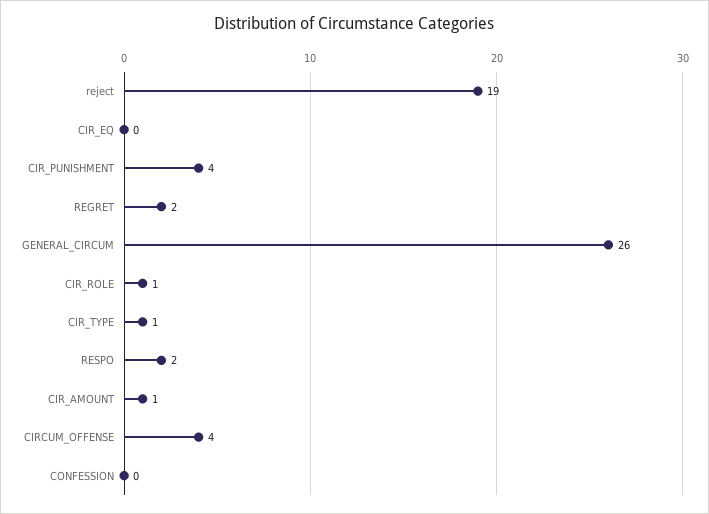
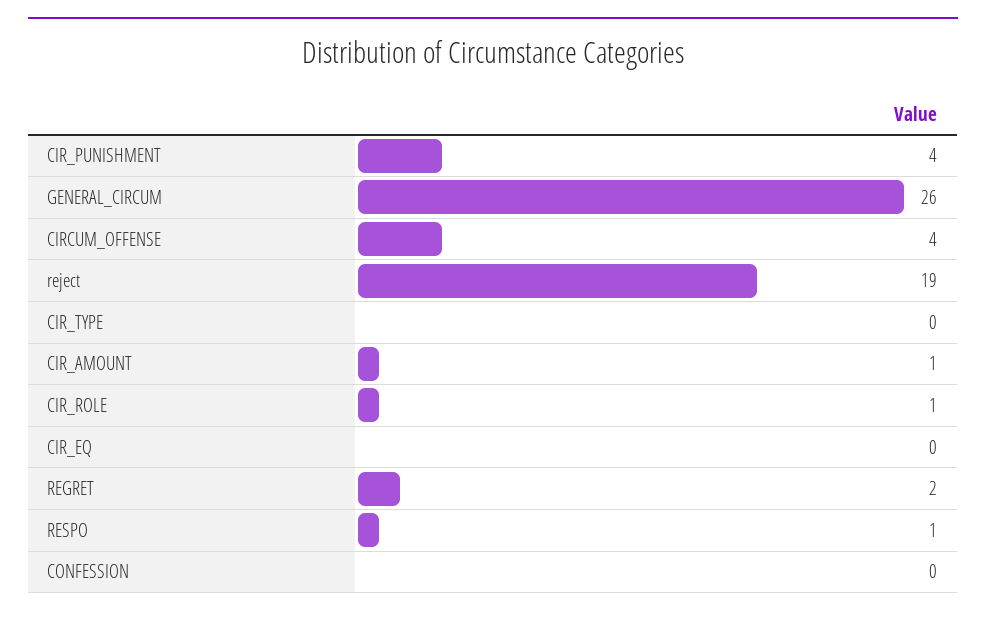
  {
    "reject": 19,
    "CIR_EQ": 0,
    "CIR_PUNISHMENT": 4,
    "REGRET": 2,
    "GENERAL_CIRCUM": 26,
    "CIR_ROLE": 1,
-   "CIR_TYPE": 1,
+   "CIR_TYPE": 0,
-   "RESPO": 2,
+   "RESPO": 1,
    "CIR_AMOUNT": 1,
    "CIRCUM_OFFENSE": 4,
    "CONFESSION": 0
  }

